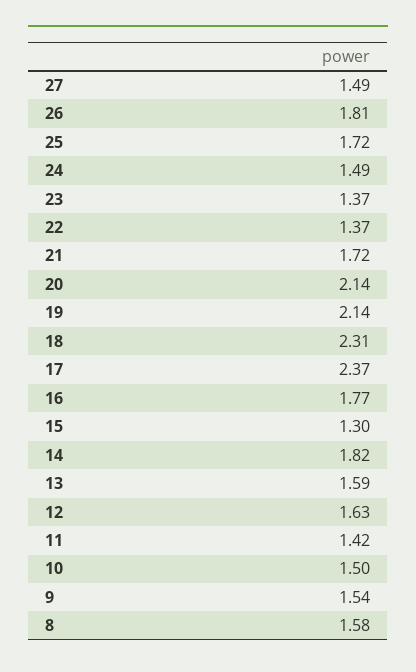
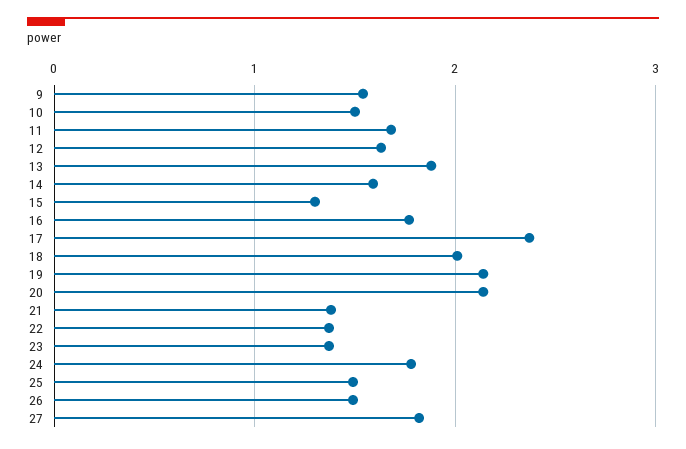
  {
-   "27": 1.49,
+   "27": 1.8,
-   "26": 1.81,
+   "26": 1.5,
-   "25": 1.72,
+   "25": 1.5,
-   "24": 1.49,
+   "24": 1.8,
    "23": 1.37,
    "22": 1.37,
-   "21": 1.72,
+   "21": 1.4,
    "20": 2.14,
    "19": 2.14,
-   "18": 2.31,
+   "18": 2,
    "17": 2.37,
    "16": 1.77,
    "15": 1.3,
-   "14": 1.82,
+   "14": 1.6,
-   "13": 1.59,
+   "13": 1.9,
    "12": 1.63,
-   "11": 1.42,
+   "11": 1.7,
    "10": 1.5,
-   "9": 1.54,
+   "9": 1.54
-   "8": 1.58
  }

